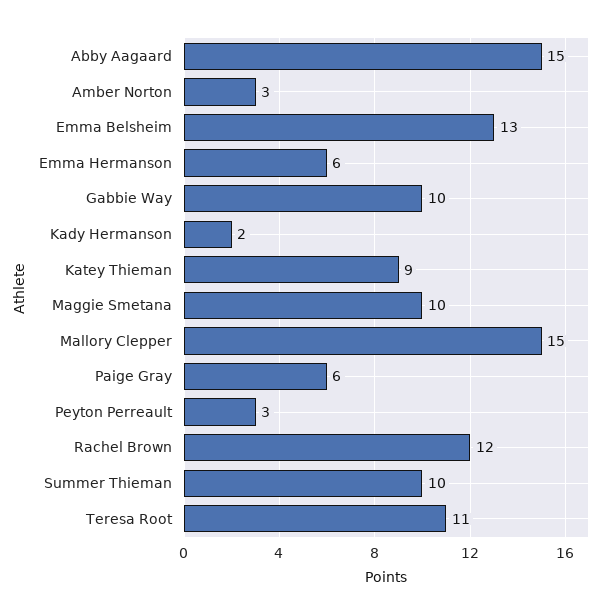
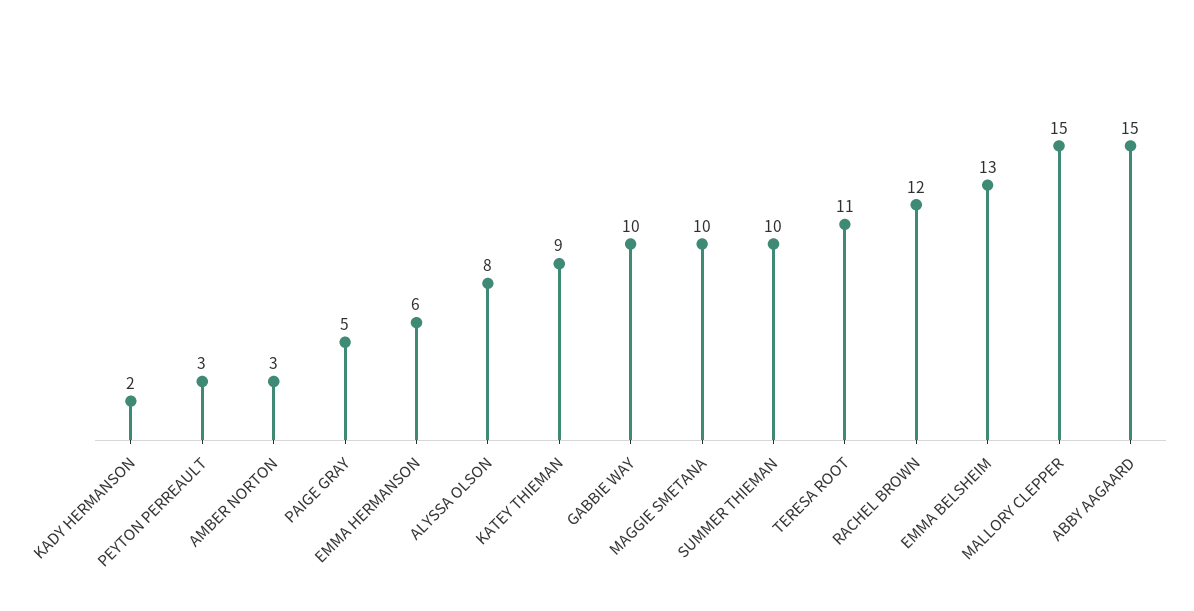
  {
    "Abby Aagaard": 15,
    "Amber Norton": 3,
    "Emma Belsheim": 13,
    "Emma Hermanson": 6,
    "Gabbie Way": 10,
    "Kady Hermanson": 2,
    "Katey Thieman": 9,
    "Maggie Smetana": 10,
    "Mallory Clepper": 15,
-   "Paige Gray": 6,
+   "Paige Gray": 5,
    "Peyton Perreault": 3,
    "Rachel Brown": 12,
    "Summer Thieman": 10,
-   "Teresa Root": 11
+   "Teresa Root": 11,
+   "ALYSSA OLSON": 8
  }

